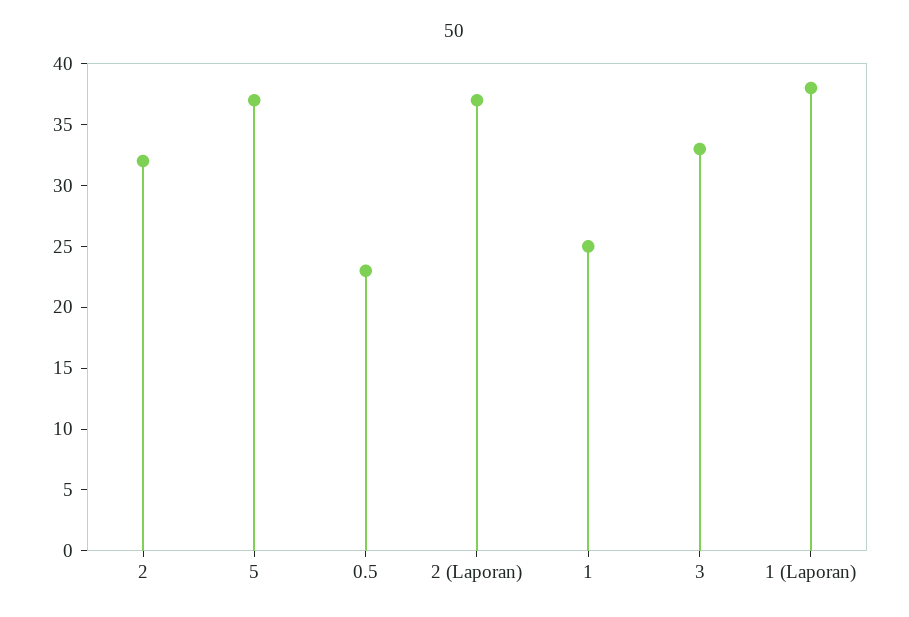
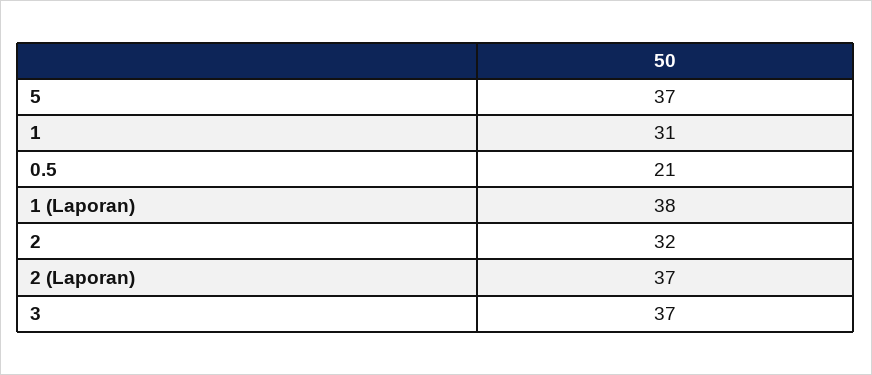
  {
    "2": 32,
    "5": 37,
-   "0.5": 23,
+   "0.5": 21,
    "2 (Laporan)": 37,
-   "1": 25,
+   "1": 31,
-   "3": 33,
+   "3": 37,
    "1 (Laporan)": 38
  }

